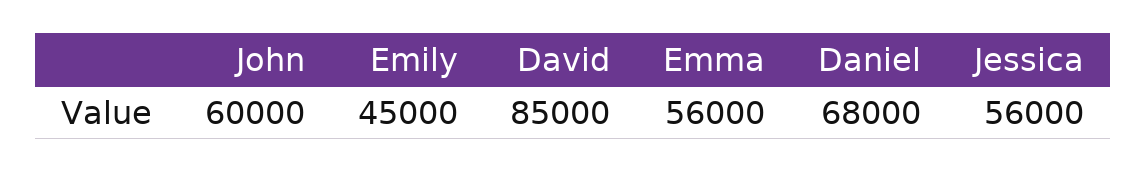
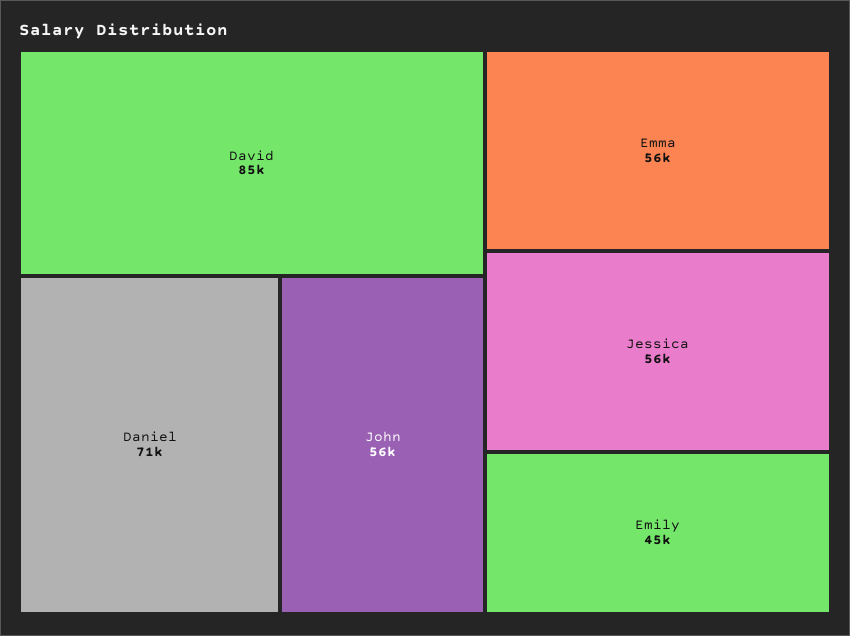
  {
-   "John": 60000,
+   "John": 56000,
    "Emily": 45000,
    "David": 85000,
    "Emma": 56000,
-   "Daniel": 68000,
+   "Daniel": 71000,
    "Jessica": 56000
  }

